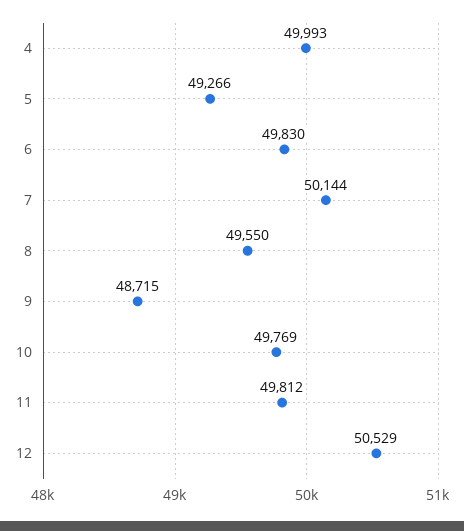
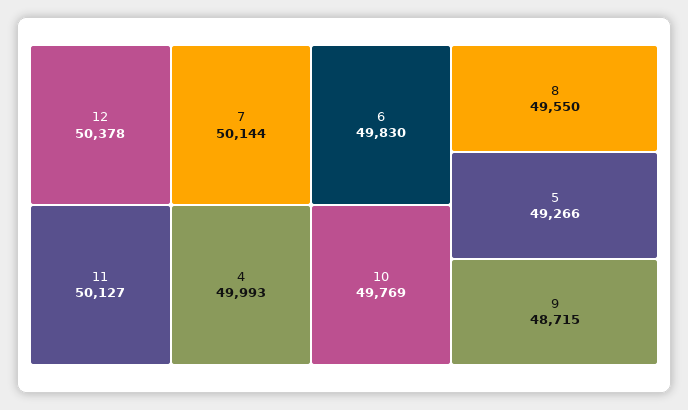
  {
    "4": 49993,
    "5": 49266,
    "6": 49830,
    "7": 50144,
    "8": 49550,
    "9": 48715,
    "10": 49769,
-   "11": 49812,
+   "11": 50127,
-   "12": 50529
+   "12": 50378
  }

